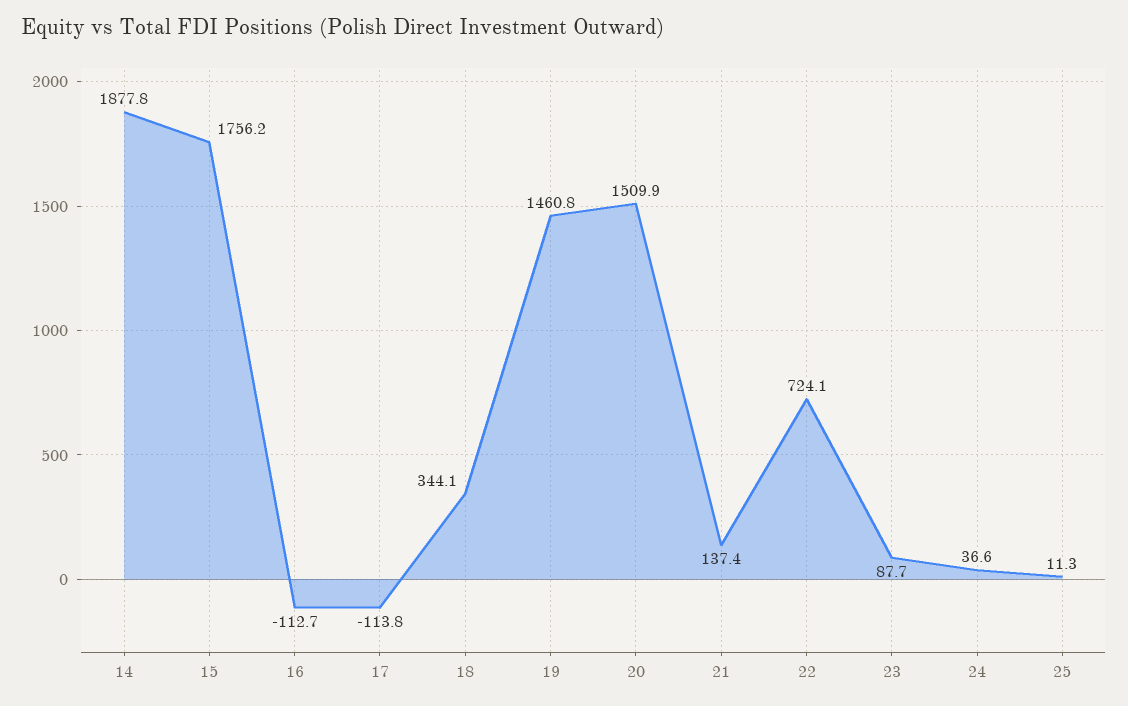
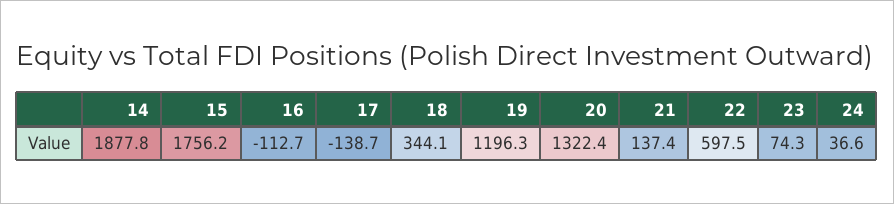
  {
    "14": 1877.8,
    "15": 1756.2,
    "16": -112.7,
-   "17": -113.8,
+   "17": -138.7,
    "18": 344.1,
-   "19": 1460.8,
+   "19": 1196.3,
-   "20": 1509.9,
+   "20": 1322.4,
    "21": 137.4,
-   "22": 724.1,
+   "22": 597.5,
-   "23": 87.7,
+   "23": 74.3,
-   "24": 36.6,
+   "24": 36.6
-   "25": 11.3
  }

